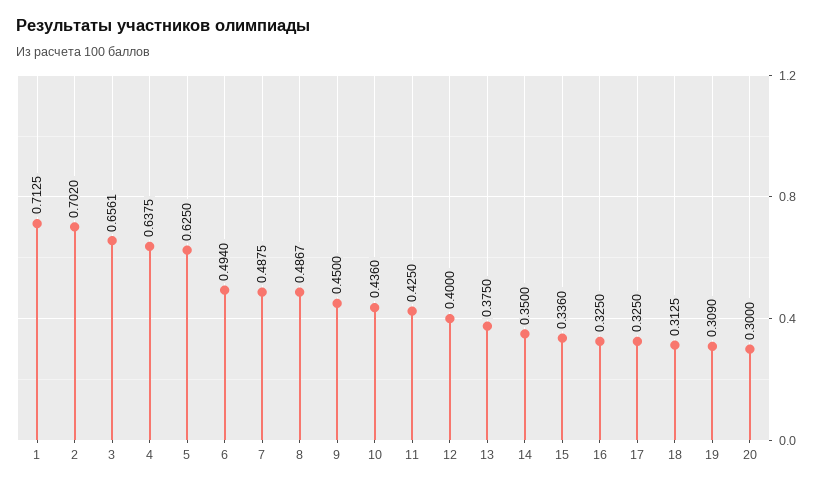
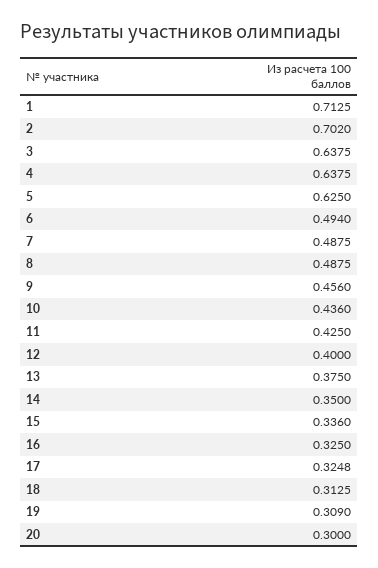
  {
    "1": 0.7125,
    "2": 0.702,
-   "3": 0.6561,
+   "3": 0.6375,
    "4": 0.6375,
    "5": 0.625,
    "6": 0.494,
    "7": 0.4875,
-   "8": 0.4867,
+   "8": 0.4875,
-   "9": 0.45,
+   "9": 0.456,
    "10": 0.436,
    "11": 0.425,
    "12": 0.4,
    "13": 0.375,
    "14": 0.35,
    "15": 0.336,
    "16": 0.325,
-   "17": 0.325,
+   "17": 0.3248,
    "18": 0.3125,
    "19": 0.309,
    "20": 0.3
  }

